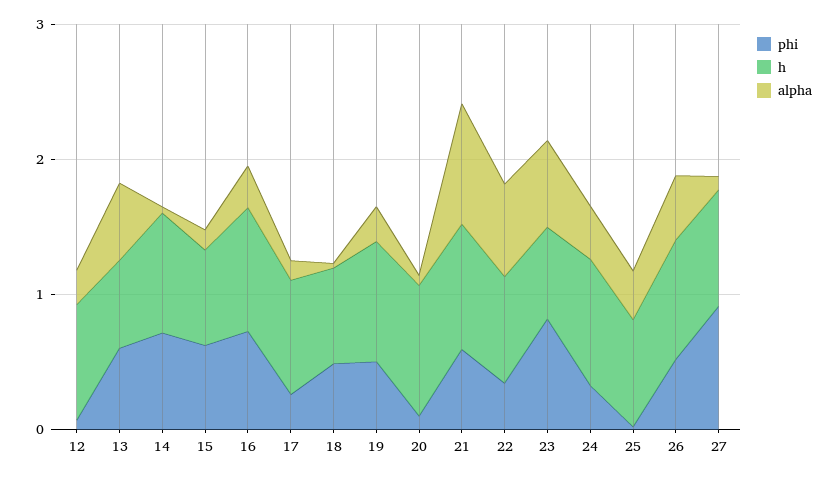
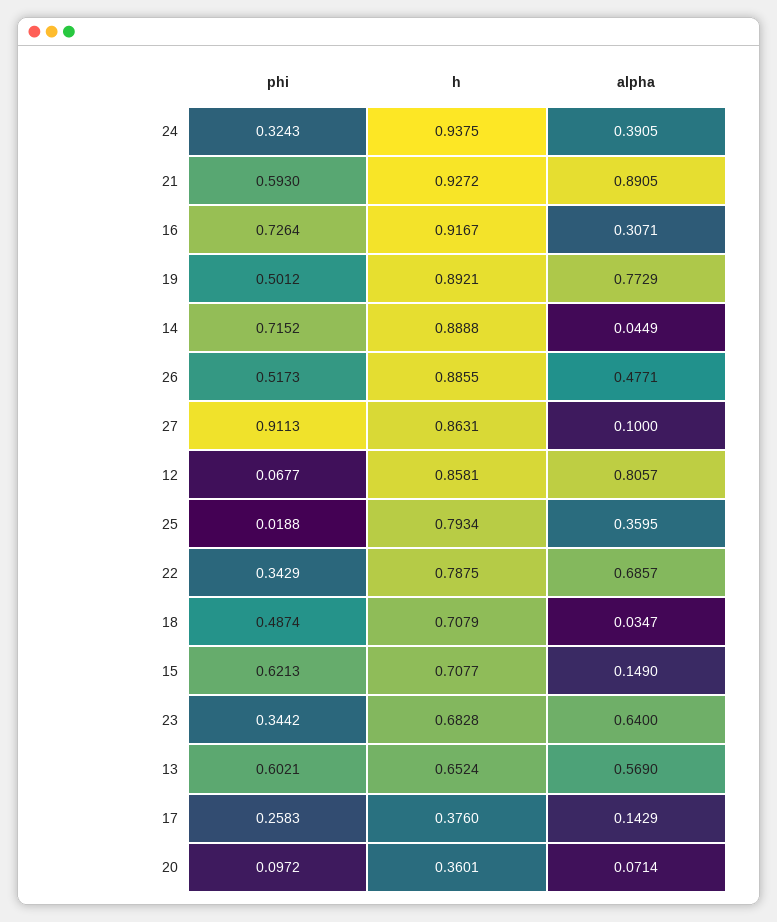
  {
    "phi": {
      "12": 0.0677,
      "13": 0.6021,
      "14": 0.7152,
      "15": 0.6213,
      "16": 0.7264,
      "17": 0.2583,
      "18": 0.4874,
      "19": 0.5012,
      "20": 0.0972,
      "21": 0.593,
      "22": 0.3429,
-     "23": 0.8,
+     "23": 0.3442,
      "24": 0.3243,
      "25": 0.0188,
      "26": 0.5173,
      "27": 0.9113
    },
    "h": {
      "12": 0.8581,
      "13": 0.6524,
      "14": 0.8888,
      "15": 0.7077,
      "16": 0.9167,
-     "17": 0.8,
+     "17": 0.376,
      "18": 0.7079,
      "19": 0.8921,
-     "20": 1,
+     "20": 0.3601,
      "21": 0.9272,
      "22": 0.7875,
      "23": 0.6828,
      "24": 0.9375,
      "25": 0.7934,
      "26": 0.8855,
      "27": 0.8631
    },
    "alpha": {
-     "12": 0.2,
+     "12": 0.8057,
      "13": 0.569,
      "14": 0.0449,
      "15": 0.149,
      "16": 0.3071,
      "17": 0.1429,
      "18": 0.0347,
-     "19": 0.2,
+     "19": 0.7729,
      "20": 0.0714,
      "21": 0.8905,
      "22": 0.6857,
      "23": 0.64,
      "24": 0.3905,
      "25": 0.3595,
      "26": 0.4771,
      "27": 0.1
    }
  }

